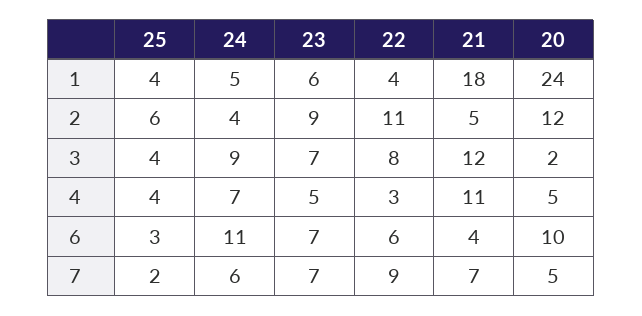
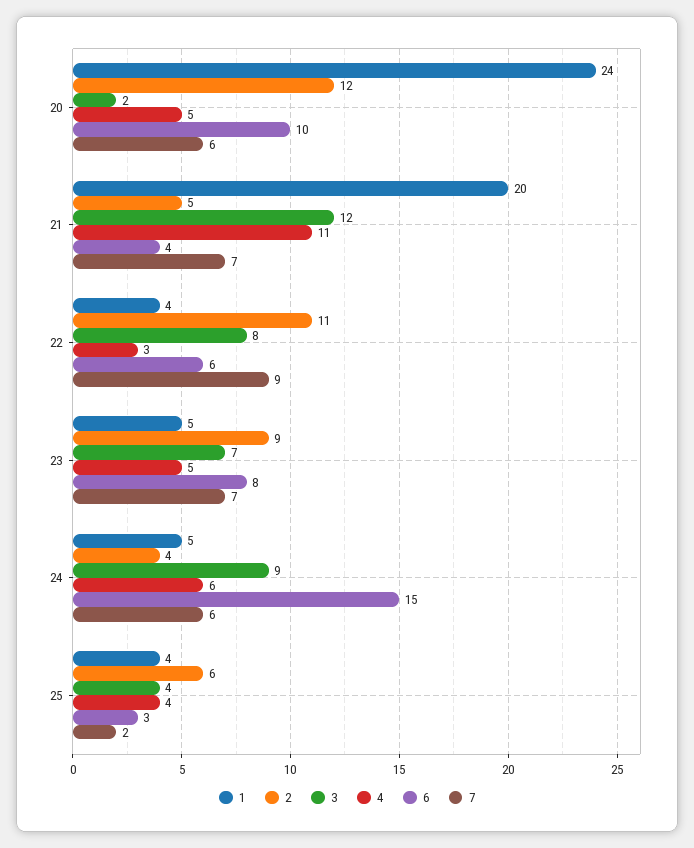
  {
    "1": {
      "25": 4,
      "24": 5,
-     "23": 6,
+     "23": 5,
      "22": 4,
-     "21": 18,
+     "21": 20,
      "20": 24
    },
    "2": {
      "25": 6,
      "24": 4,
      "23": 9,
      "22": 11,
      "21": 5,
      "20": 12
    },
    "3": {
      "25": 4,
      "24": 9,
      "23": 7,
      "22": 8,
      "21": 12,
      "20": 2
    },
    "4": {
      "25": 4,
-     "24": 7,
+     "24": 6,
      "23": 5,
      "22": 3,
      "21": 11,
      "20": 5
    },
    "6": {
      "25": 3,
-     "24": 11,
+     "24": 15,
-     "23": 7,
+     "23": 8,
      "22": 6,
      "21": 4,
      "20": 10
    },
    "7": {
      "25": 2,
      "24": 6,
      "23": 7,
      "22": 9,
      "21": 7,
-     "20": 5
+     "20": 6
    }
  }

